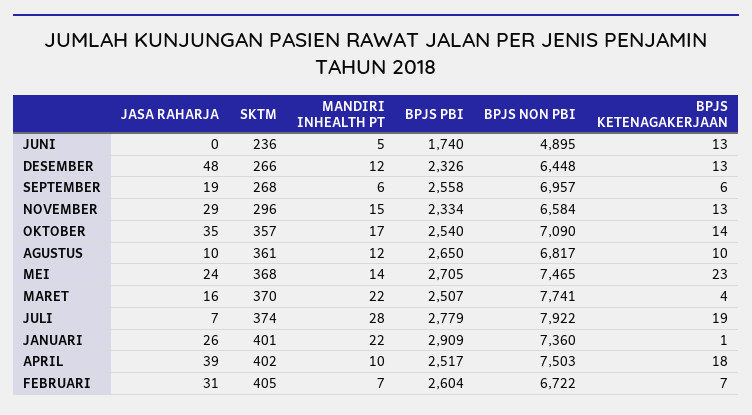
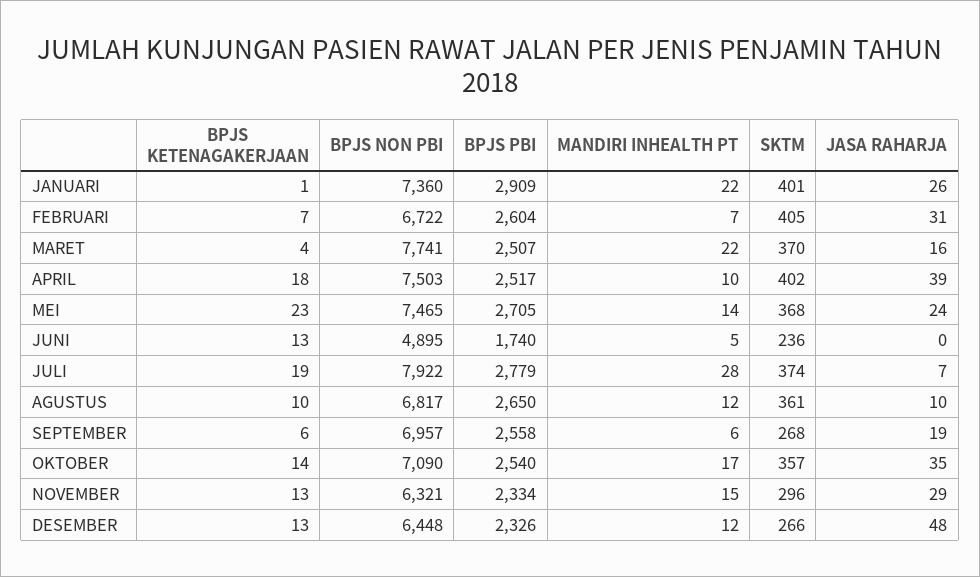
  {
    "JASA RAHARJA": {
      "JUNI": 0,
      "DESEMBER": 48,
      "SEPTEMBER": 19,
      "NOVEMBER": 29,
      "OKTOBER": 35,
      "AGUSTUS": 10,
      "MEI": 24,
      "MARET": 16,
      "JULI": 7,
      "JANUARI": 26,
      "APRIL": 39,
      "FEBRUARI": 31
    },
    "SKTM": {
      "JUNI": 236,
      "DESEMBER": 266,
      "SEPTEMBER": 268,
      "NOVEMBER": 296,
      "OKTOBER": 357,
      "AGUSTUS": 361,
      "MEI": 368,
      "MARET": 370,
      "JULI": 374,
      "JANUARI": 401,
      "APRIL": 402,
      "FEBRUARI": 405
    },
    "MANDIRI INHEALTH PT": {
      "JUNI": 5,
      "DESEMBER": 12,
      "SEPTEMBER": 6,
      "NOVEMBER": 15,
      "OKTOBER": 17,
      "AGUSTUS": 12,
      "MEI": 14,
      "MARET": 22,
      "JULI": 28,
      "JANUARI": 22,
      "APRIL": 10,
      "FEBRUARI": 7
    },
    "BPJS PBI": {
      "JUNI": 1740,
      "DESEMBER": 2326,
      "SEPTEMBER": 2558,
      "NOVEMBER": 2334,
      "OKTOBER": 2540,
      "AGUSTUS": 2650,
      "MEI": 2705,
      "MARET": 2507,
      "JULI": 2779,
      "JANUARI": 2909,
      "APRIL": 2517,
      "FEBRUARI": 2604
    },
    "BPJS NON PBI": {
      "JUNI": 4895,
      "DESEMBER": 6448,
      "SEPTEMBER": 6957,
-     "NOVEMBER": 6584,
+     "NOVEMBER": 6321,
      "OKTOBER": 7090,
      "AGUSTUS": 6817,
      "MEI": 7465,
      "MARET": 7741,
      "JULI": 7922,
      "JANUARI": 7360,
      "APRIL": 7503,
      "FEBRUARI": 6722
    },
    "BPJS KETENAGAKERJAAN": {
      "JUNI": 13,
      "DESEMBER": 13,
      "SEPTEMBER": 6,
      "NOVEMBER": 13,
      "OKTOBER": 14,
      "AGUSTUS": 10,
      "MEI": 23,
      "MARET": 4,
      "JULI": 19,
      "JANUARI": 1,
      "APRIL": 18,
      "FEBRUARI": 7
    }
  }

